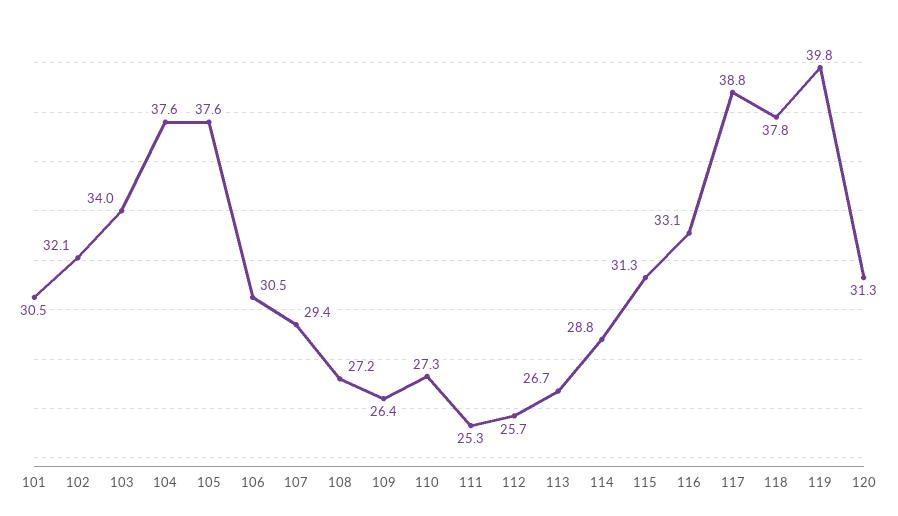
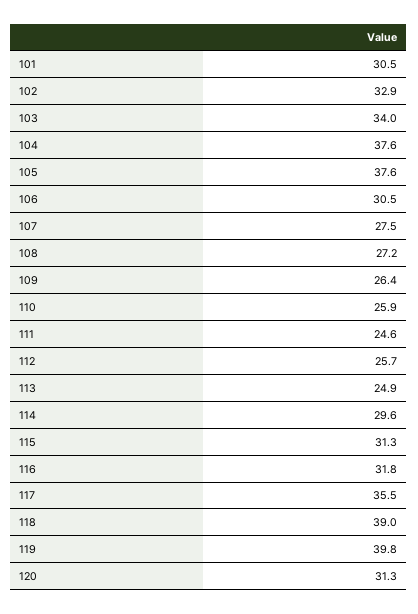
  {
    "101": 30.5,
-   "102": 32.1,
+   "102": 32.9,
    "103": 34,
    "104": 37.6,
    "105": 37.6,
    "106": 30.5,
-   "107": 29.4,
+   "107": 27.5,
    "108": 27.2,
    "109": 26.4,
-   "110": 27.3,
+   "110": 25.9,
-   "111": 25.3,
+   "111": 24.6,
    "112": 25.7,
-   "113": 26.7,
+   "113": 24.9,
-   "114": 28.8,
+   "114": 29.6,
    "115": 31.3,
-   "116": 33.1,
+   "116": 31.8,
-   "117": 38.8,
+   "117": 35.5,
-   "118": 37.8,
+   "118": 39,
    "119": 39.8,
    "120": 31.3
  }

